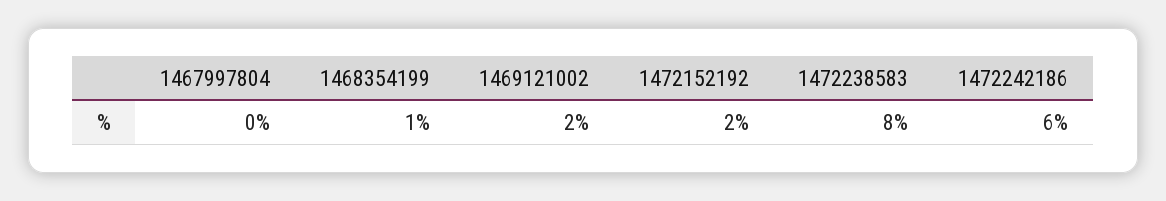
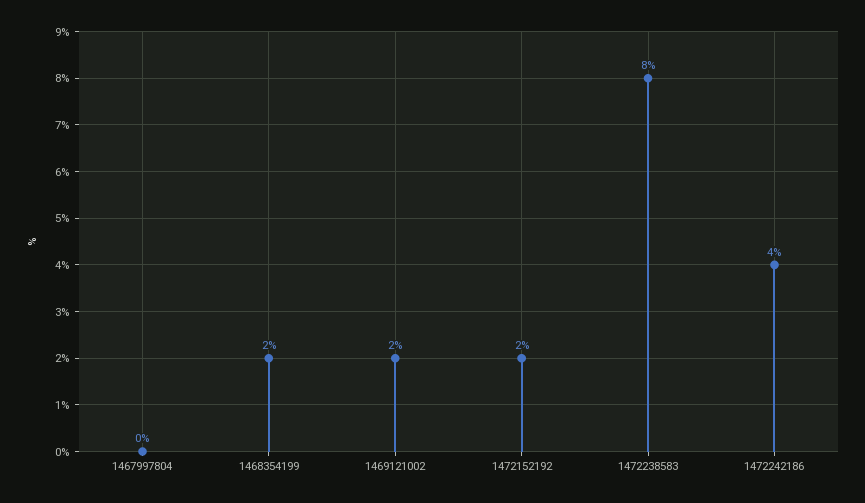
  {
    "1467997804": 0,
-   "1468354199": 1,
+   "1468354199": 2,
    "1469121002": 2,
    "1472152192": 2,
    "1472238583": 8,
-   "1472242186": 6
+   "1472242186": 4
  }

